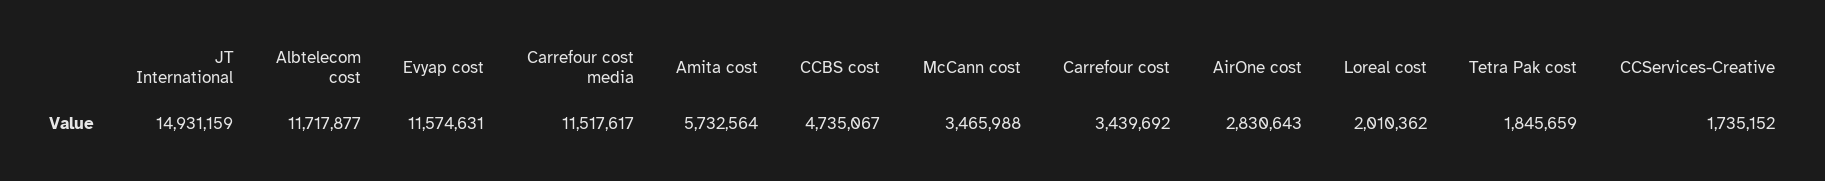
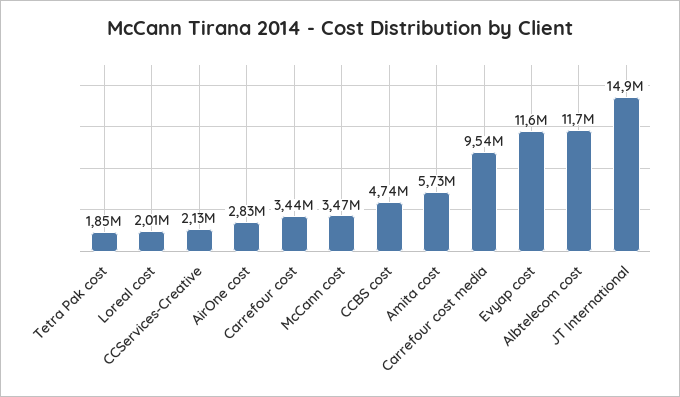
  {
    "JT International": 14931159,
    "Albtelecom cost": 11717877,
    "Evyap cost": 11574631,
-   "Carrefour cost media": 11517617,
+   "Carrefour cost media": 9540000,
    "Amita cost": 5732564,
    "CCBS cost": 4735067,
    "McCann cost": 3465988,
    "Carrefour cost": 3439692,
    "AirOne cost": 2830643,
    "Loreal cost": 2010362,
    "Tetra Pak cost": 1845659,
-   "CCServices-Creative": 1735152
+   "CCServices-Creative": 2130000
  }

